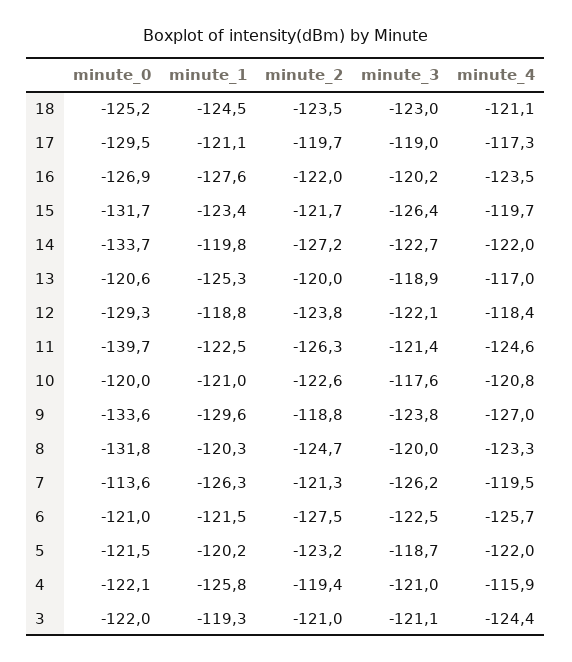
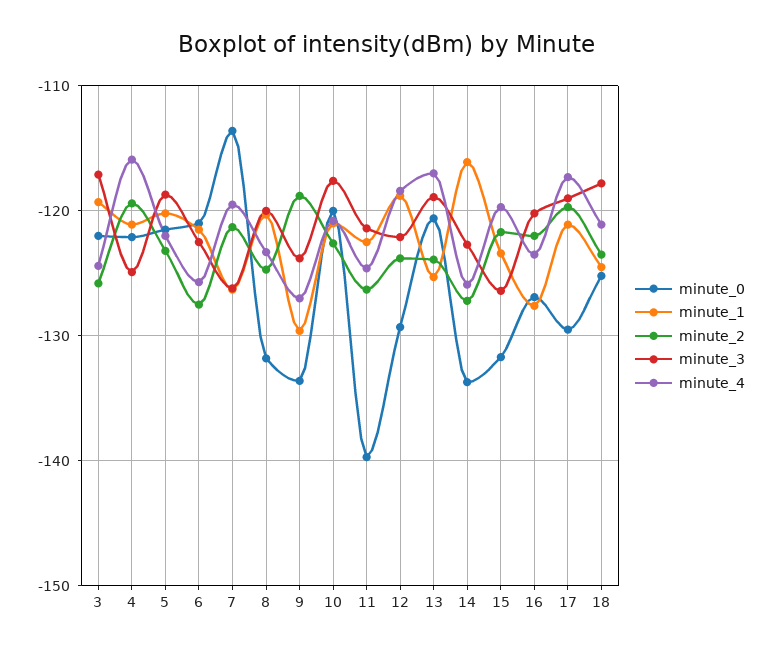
  {
    "minute_0": {
      "18": -125.2,
      "17": -129.5,
      "16": -126.9,
      "15": -131.7,
      "14": -133.7,
      "13": -120.6,
      "12": -129.3,
      "11": -139.7,
      "10": -120,
      "9": -133.6,
      "8": -131.8,
      "7": -113.6,
      "6": -121,
      "5": -121.5,
      "4": -122.1,
      "3": -122
    },
    "minute_1": {
      "18": -124.5,
      "17": -121.1,
      "16": -127.6,
      "15": -123.4,
-     "14": -119.8,
+     "14": -116,
      "13": -125.3,
      "12": -118.8,
      "11": -122.5,
      "10": -121,
      "9": -129.6,
      "8": -120.3,
      "7": -126.3,
      "6": -121.5,
      "5": -120.2,
-     "4": -125.8,
+     "4": -121,
      "3": -119.3
    },
    "minute_2": {
      "18": -123.5,
      "17": -119.7,
      "16": -122,
      "15": -121.7,
      "14": -127.2,
-     "13": -120,
+     "13": -124,
      "12": -123.8,
      "11": -126.3,
      "10": -122.6,
      "9": -118.8,
      "8": -124.7,
      "7": -121.3,
      "6": -127.5,
      "5": -123.2,
      "4": -119.4,
-     "3": -121
+     "3": -126
    },
    "minute_3": {
-     "18": -123,
+     "18": -118,
      "17": -119,
      "16": -120.2,
      "15": -126.4,
      "14": -122.7,
      "13": -118.9,
      "12": -122.1,
      "11": -121.4,
      "10": -117.6,
      "9": -123.8,
      "8": -120,
      "7": -126.2,
      "6": -122.5,
      "5": -118.7,
-     "4": -121,
+     "4": -125,
-     "3": -121.1
+     "3": -117
    },
    "minute_4": {
      "18": -121.1,
      "17": -117.3,
      "16": -123.5,
      "15": -119.7,
-     "14": -122,
+     "14": -126,
      "13": -117,
      "12": -118.4,
      "11": -124.6,
      "10": -120.8,
      "9": -127,
      "8": -123.3,
      "7": -119.5,
      "6": -125.7,
      "5": -122,
      "4": -115.9,
      "3": -124.4
    }
  }

